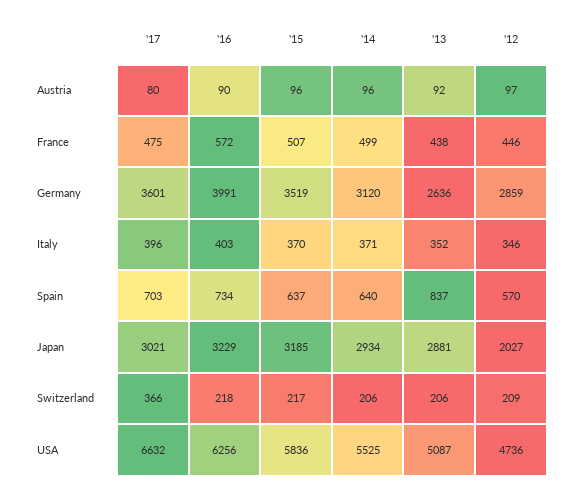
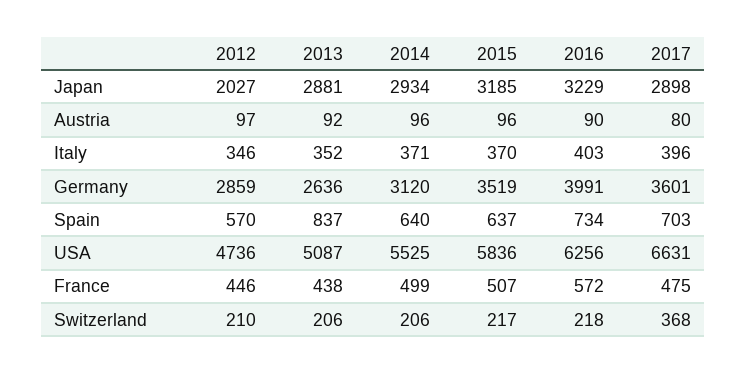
  {
    "'17": {
      "Austria": 80,
      "France": 475,
      "Germany": 3601,
      "Italy": 396,
      "Spain": 703,
-     "Japan": 3021,
+     "Japan": 2898,
-     "Switzerland": 366,
+     "Switzerland": 368,
-     "USA": 6632
+     "USA": 6631
    },
    "'16": {
      "Austria": 90,
      "France": 572,
      "Germany": 3991,
      "Italy": 403,
      "Spain": 734,
      "Japan": 3229,
      "Switzerland": 218,
      "USA": 6256
    },
    "'15": {
      "Austria": 96,
      "France": 507,
      "Germany": 3519,
      "Italy": 370,
      "Spain": 637,
      "Japan": 3185,
      "Switzerland": 217,
      "USA": 5836
    },
    "'14": {
      "Austria": 96,
      "France": 499,
      "Germany": 3120,
      "Italy": 371,
      "Spain": 640,
      "Japan": 2934,
      "Switzerland": 206,
      "USA": 5525
    },
    "'13": {
      "Austria": 92,
      "France": 438,
      "Germany": 2636,
      "Italy": 352,
      "Spain": 837,
      "Japan": 2881,
      "Switzerland": 206,
      "USA": 5087
    },
    "'12": {
      "Austria": 97,
      "France": 446,
      "Germany": 2859,
      "Italy": 346,
      "Spain": 570,
      "Japan": 2027,
-     "Switzerland": 209,
+     "Switzerland": 210,
      "USA": 4736
    }
  }

